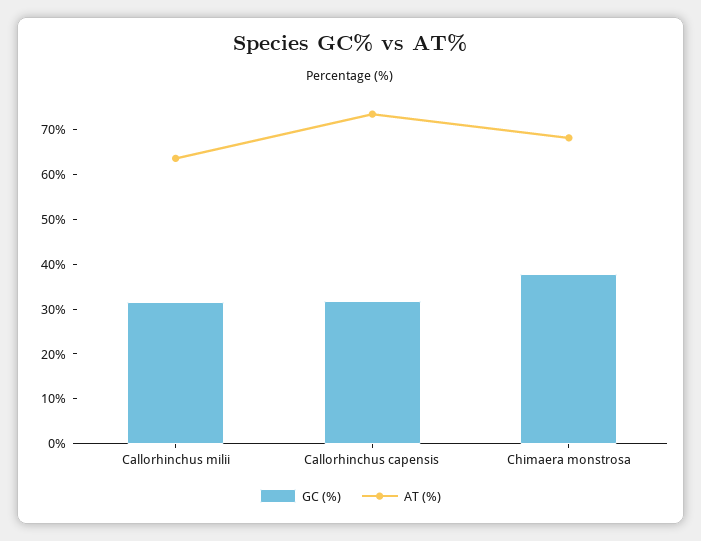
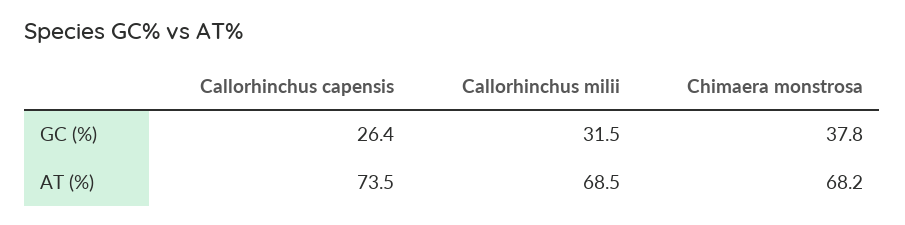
  {
    "GC (%)": {
      "Callorhinchus milii": 31.5,
-     "Callorhinchus capensis": 32,
+     "Callorhinchus capensis": 26.4,
      "Chimaera monstrosa": 37.8
    },
    "AT (%)": {
-     "Callorhinchus milii": 64,
+     "Callorhinchus milii": 68.5,
      "Callorhinchus capensis": 73.5,
      "Chimaera monstrosa": 68.2
    }
  }

